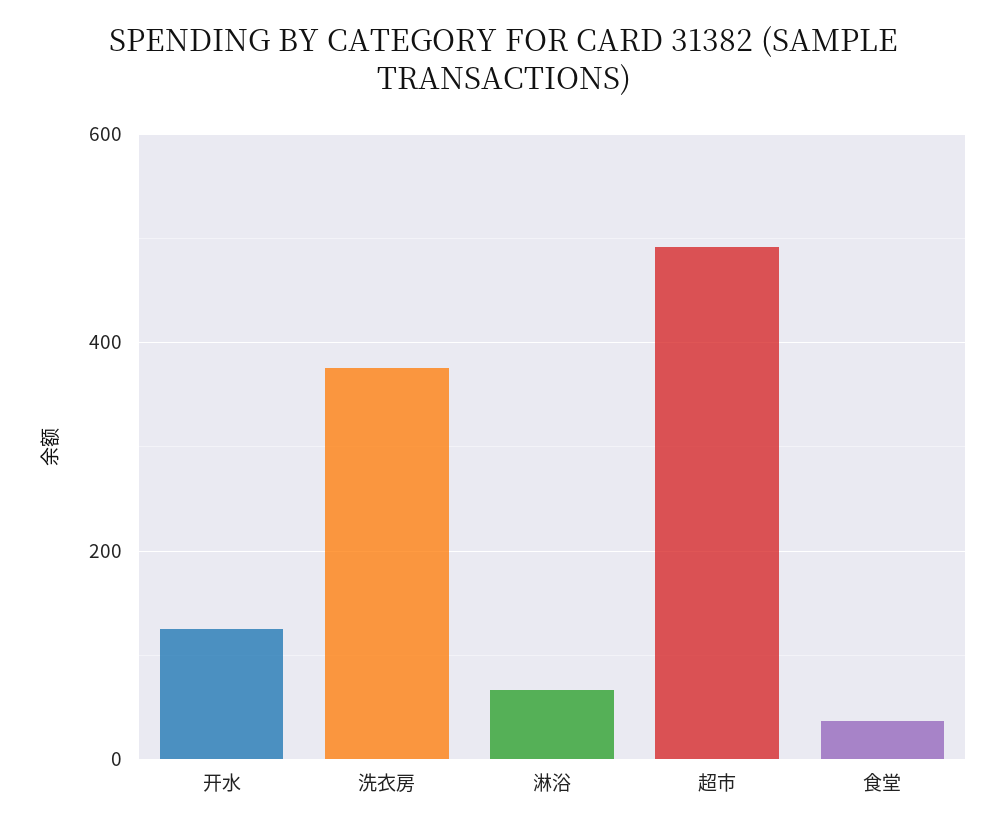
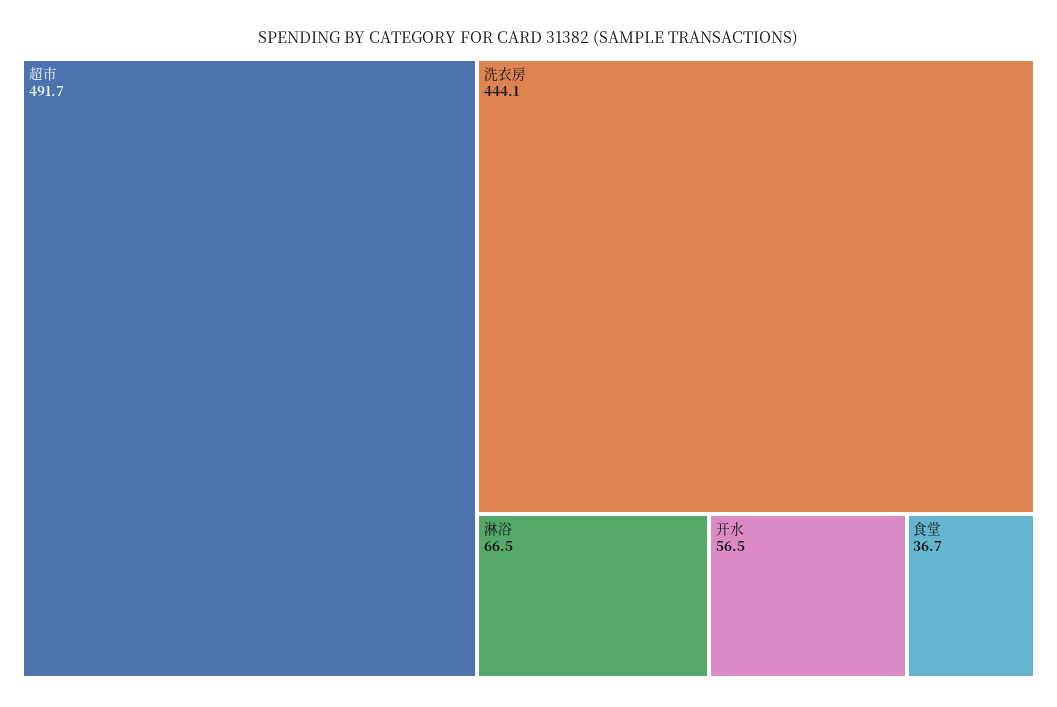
  {
-   "开水": 120,
+   "开水": 56.5,
-   "洗衣房": 380,
+   "洗衣房": 444.1,
    "淋浴": 66.5,
    "超市": 491.7,
    "食堂": 36.7
  }

